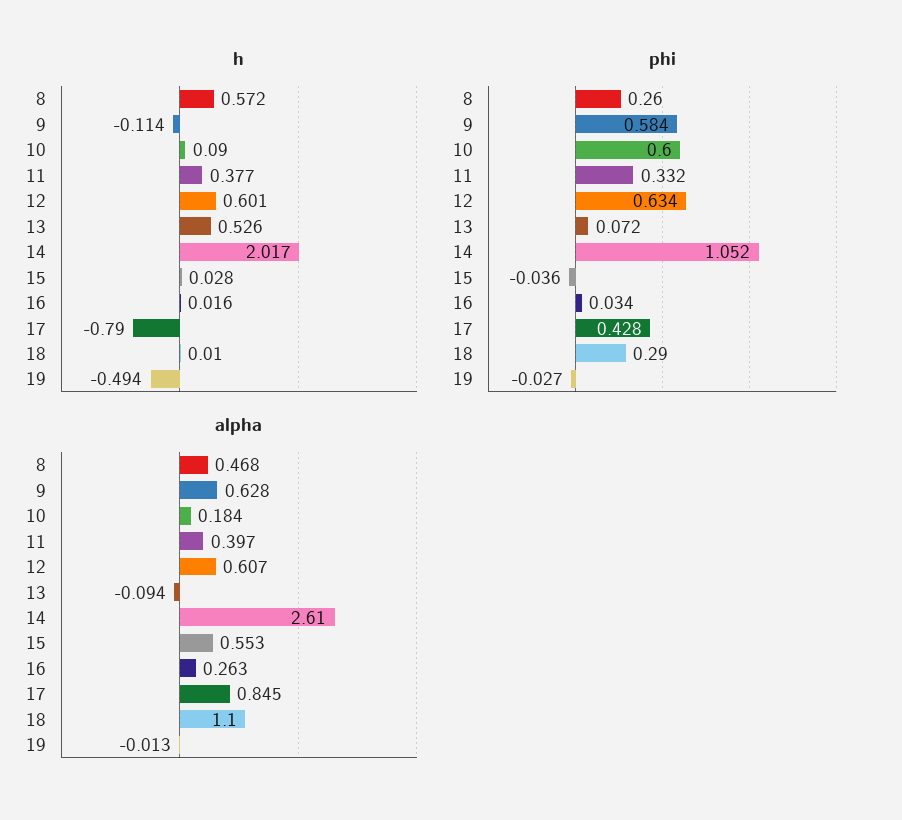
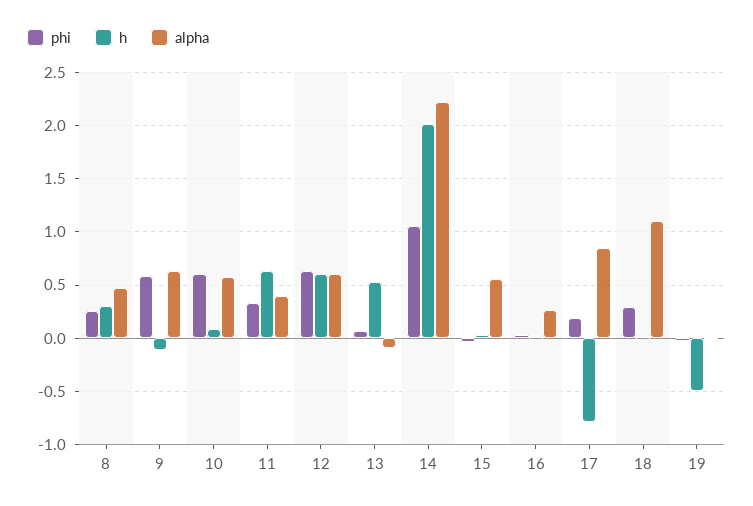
  {
    "h": {
-     "8": 0.572,
+     "8": 0.3,
      "9": -0.114,
      "10": 0.09,
-     "11": 0.377,
+     "11": 0.6,
      "12": 0.601,
      "13": 0.526,
      "14": 2.017,
      "15": 0.028,
      "16": 0.016,
      "17": -0.79,
      "18": 0.01,
      "19": -0.494
    },
    "phi": {
      "8": 0.26,
      "9": 0.584,
      "10": 0.6,
      "11": 0.332,
      "12": 0.634,
      "13": 0.072,
      "14": 1.052,
      "15": -0.036,
      "16": 0.034,
-     "17": 0.428,
+     "17": 0.2,
      "18": 0.29,
      "19": -0.027
    },
    "alpha": {
      "8": 0.468,
      "9": 0.628,
-     "10": 0.184,
+     "10": 0.6,
      "11": 0.397,
      "12": 0.607,
      "13": -0.094,
-     "14": 2.61,
+     "14": 2.2,
      "15": 0.553,
      "16": 0.263,
      "17": 0.845,
      "18": 1.1,
      "19": -0.013
    }
  }

